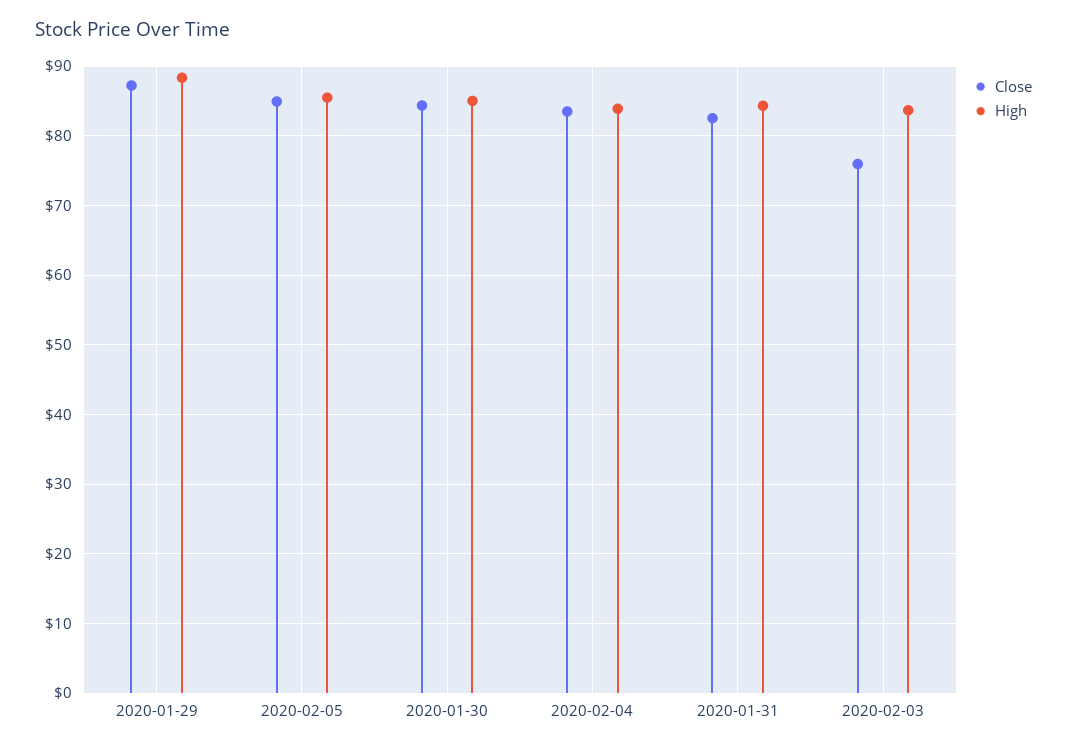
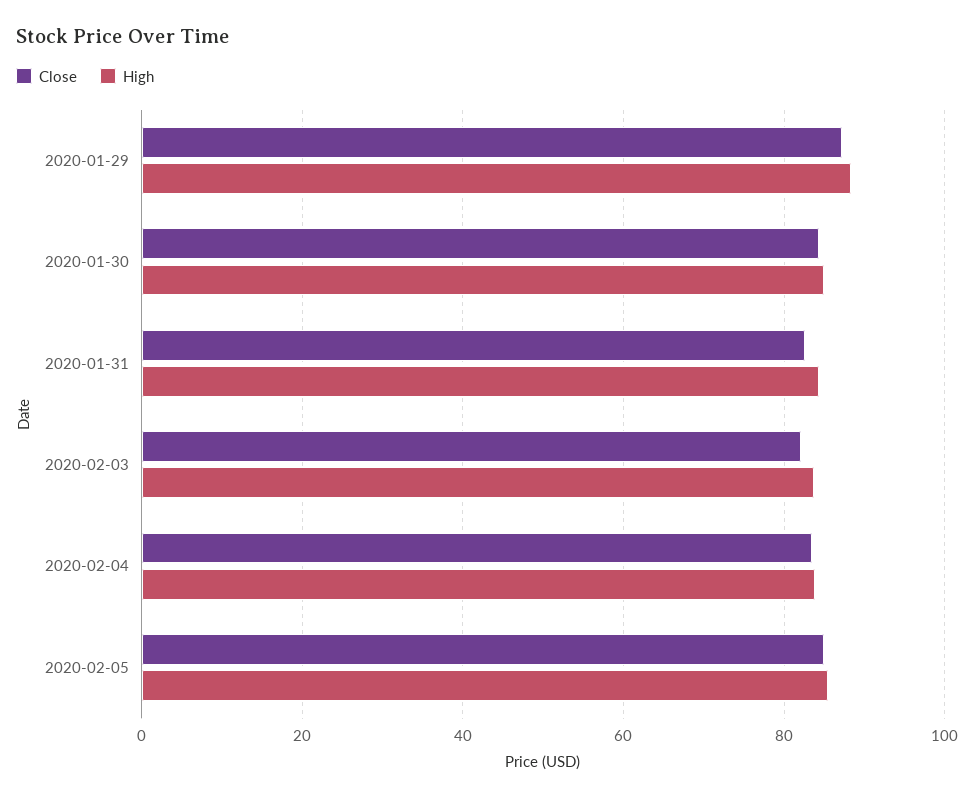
  {
    "Close": {
      "2020-01-29": 87,
      "2020-02-05": 85,
      "2020-01-30": 84,
      "2020-02-04": 84,
      "2020-01-31": 83,
-     "2020-02-03": 76
+     "2020-02-03": 82
    },
    "High": {
      "2020-01-29": 88,
      "2020-02-05": 86,
      "2020-01-30": 85,
      "2020-02-04": 84,
      "2020-01-31": 84,
      "2020-02-03": 84
    }
  }

